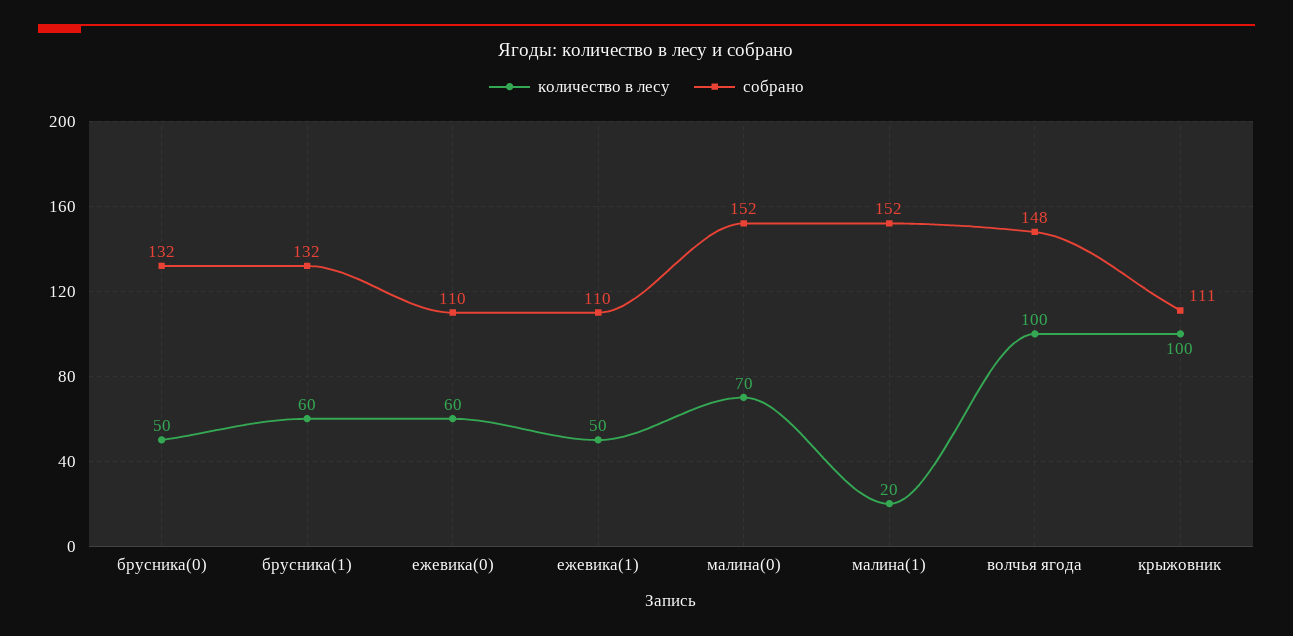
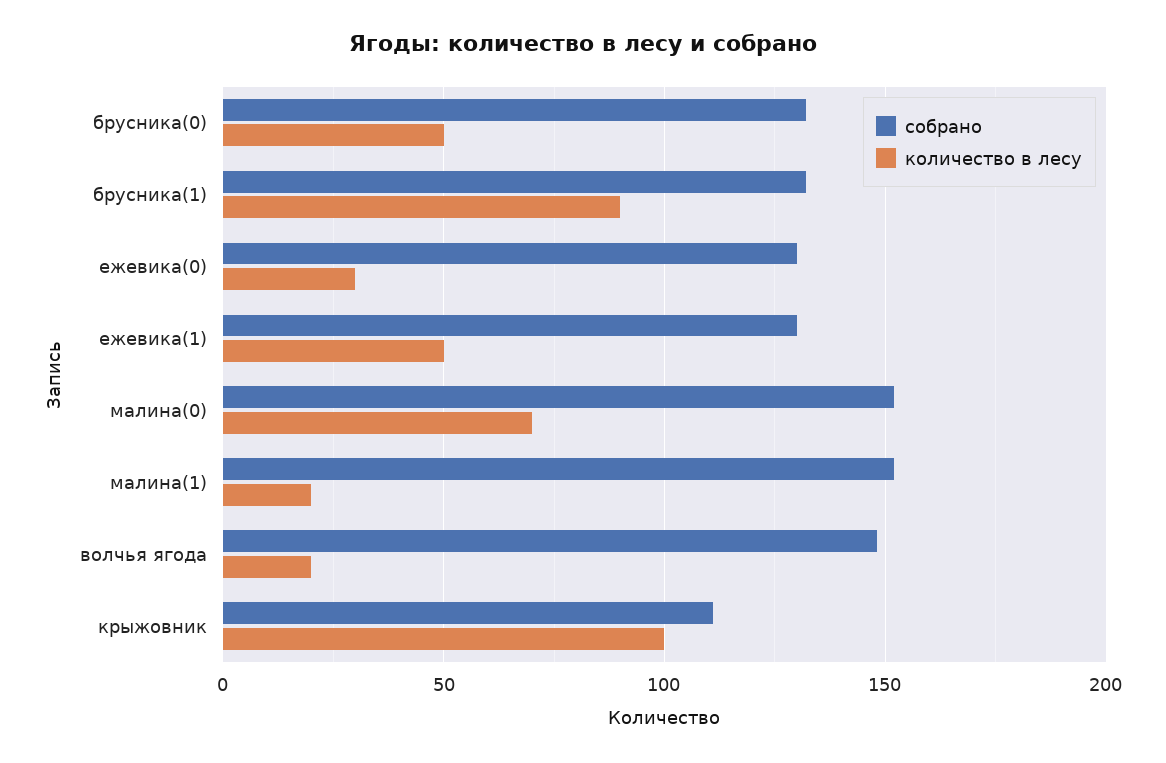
  {
    "количество в лесу": {
      "брусника(0)": 50,
-     "брусника(1)": 60,
+     "брусника(1)": 90,
-     "ежевика(0)": 60,
+     "ежевика(0)": 30,
      "ежевика(1)": 50,
      "малина(0)": 70,
      "малина(1)": 20,
-     "волчья ягода": 100,
+     "волчья ягода": 20,
      "крыжовник": 100
    },
    "собрано": {
      "брусника(0)": 132,
      "брусника(1)": 132,
-     "ежевика(0)": 110,
+     "ежевика(0)": 130,
-     "ежевика(1)": 110,
+     "ежевика(1)": 130,
      "малина(0)": 152,
      "малина(1)": 152,
      "волчья ягода": 148,
      "крыжовник": 111
    }
  }

